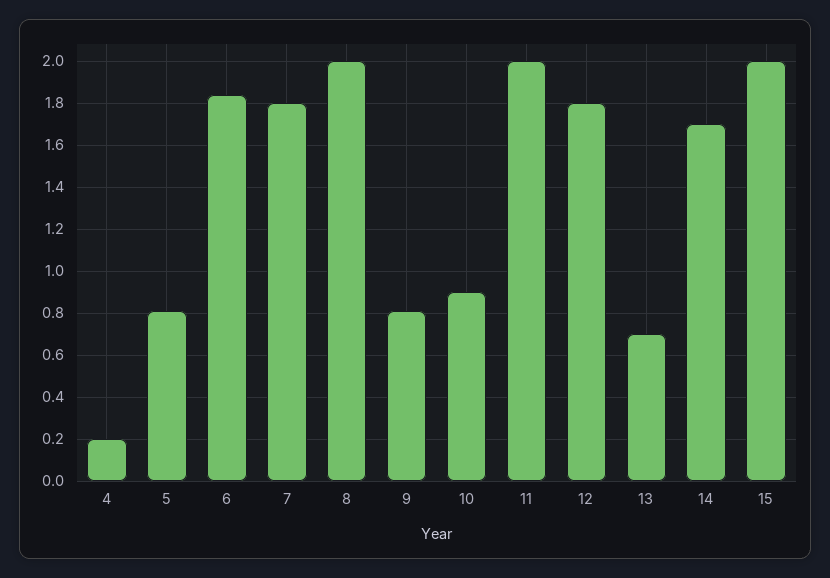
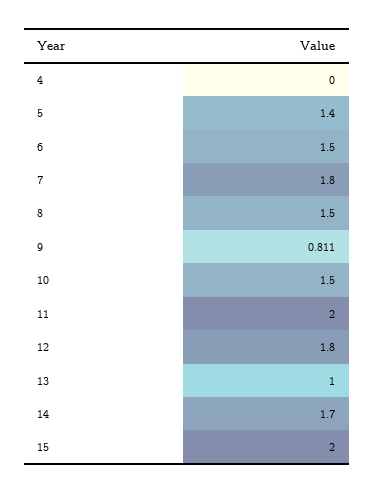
  {
-   "4": 0.2,
+   "4": 0,
-   "5": 0.8,
+   "5": 1.4,
-   "6": 1.85,
+   "6": 1.5,
    "7": 1.8,
-   "8": 2,
+   "8": 1.5,
    "9": 0.811,
-   "10": 0.9,
+   "10": 1.5,
    "11": 2,
    "12": 1.8,
-   "13": 0.7,
+   "13": 1,
    "14": 1.7,
    "15": 2
  }

